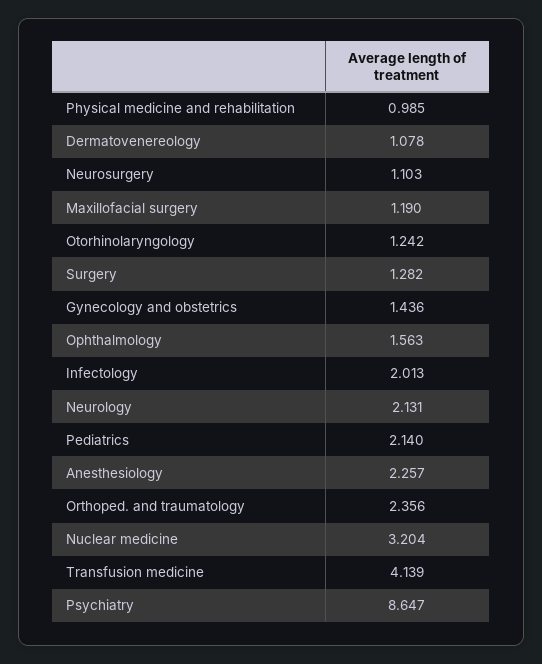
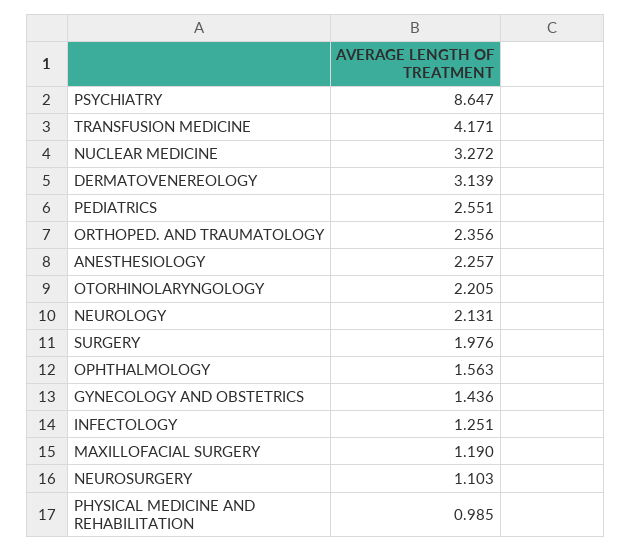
  {
    "Physical medicine and rehabilitation": 0.985,
-   "Dermatovenereology": 1.078,
+   "Dermatovenereology": 3.139,
    "Neurosurgery": 1.103,
    "Maxillofacial surgery": 1.19,
-   "Otorhinolaryngology": 1.242,
+   "Otorhinolaryngology": 2.205,
-   "Surgery": 1.282,
+   "Surgery": 1.976,
    "Gynecology and obstetrics": 1.436,
    "Ophthalmology": 1.563,
-   "Infectology": 2.013,
+   "Infectology": 1.251,
    "Neurology": 2.131,
-   "Pediatrics": 2.14,
+   "Pediatrics": 2.551,
    "Anesthesiology": 2.257,
    "Orthoped. and traumatology": 2.356,
-   "Nuclear medicine": 3.204,
+   "Nuclear medicine": 3.272,
-   "Transfusion medicine": 4.139,
+   "Transfusion medicine": 4.171,
    "Psychiatry": 8.647
  }

